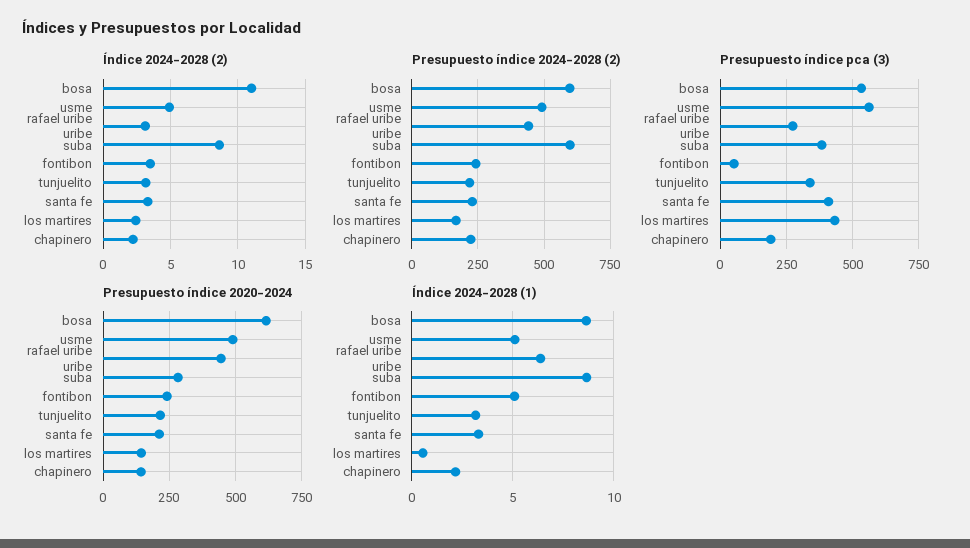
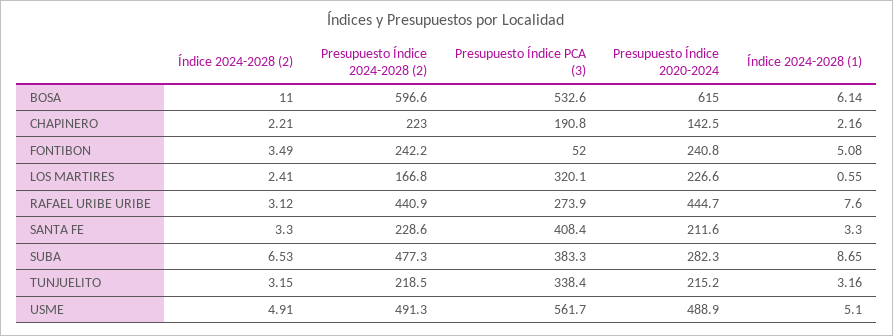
  {
    "Índice 2024-2028 (2)": {
      "bosa": 11,
      "usme": 4.91,
      "rafael uribe uribe": 3.12,
-     "suba": 8.5,
+     "suba": 6.53,
      "fontibon": 3.49,
      "tunjuelito": 3.15,
      "santa fe": 3.3,
      "los martires": 2.41,
      "chapinero": 2.21
    },
    "Presupuesto índice 2024-2028 (2)": {
      "bosa": 596.6,
      "usme": 491.3,
      "rafael uribe uribe": 440.9,
-     "suba": 600,
+     "suba": 477.3,
      "fontibon": 242.2,
      "tunjuelito": 218.5,
      "santa fe": 228.6,
      "los martires": 166.8,
      "chapinero": 223
    },
    "Presupuesto índice pca (3)": {
      "bosa": 532.6,
      "usme": 561.7,
      "rafael uribe uribe": 273.9,
      "suba": 383.3,
      "fontibon": 52,
      "tunjuelito": 338.4,
      "santa fe": 408.4,
-     "los martires": 425,
+     "los martires": 320.1,
      "chapinero": 190.8
    },
    "Presupuesto índice 2020-2024": {
      "bosa": 615,
      "usme": 488.9,
      "rafael uribe uribe": 444.7,
      "suba": 282.3,
      "fontibon": 240.8,
      "tunjuelito": 215.2,
      "santa fe": 211.6,
-     "los martires": 150,
+     "los martires": 226.6,
      "chapinero": 142.5
    },
    "Índice 2024-2028 (1)": {
-     "bosa": 8.5,
+     "bosa": 6.14,
      "usme": 5.1,
-     "rafael uribe uribe": 6.5,
+     "rafael uribe uribe": 7.6,
      "suba": 8.65,
      "fontibon": 5.08,
      "tunjuelito": 3.16,
      "santa fe": 3.3,
      "los martires": 0.55,
      "chapinero": 2.16
    }
  }

